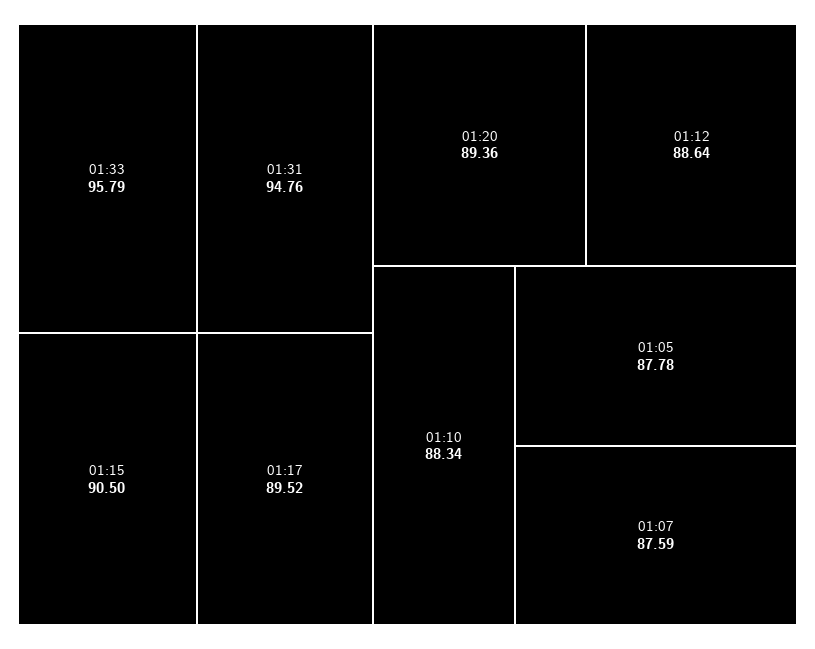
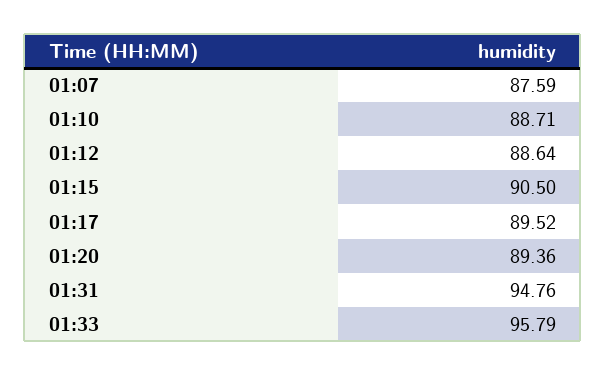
  {
    "01:33": 95.79,
    "01:31": 94.76,
    "01:15": 90.5,
    "01:17": 89.52,
    "01:20": 89.36,
    "01:12": 88.64,
-   "01:10": 88.34,
+   "01:10": 88.71,
-   "01:05": 87.78,
    "01:07": 87.59
  }

